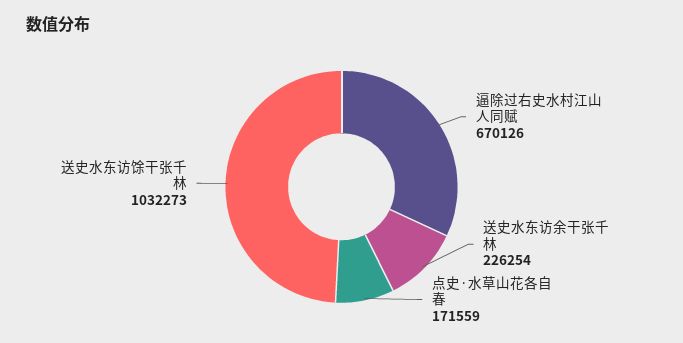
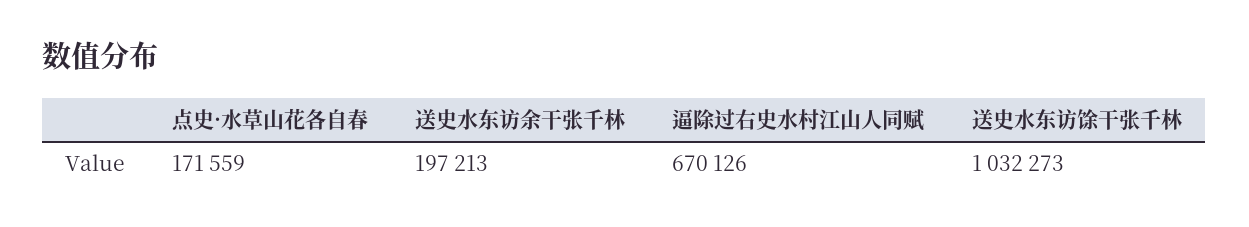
  {
    "逼除过右史水村江山人同赋": 670126,
-   "送史水东访余干张千林": 226254,
+   "送史水东访余干张千林": 197213,
    "点史·水草山花各自春": 171559,
    "送史水东访馀干张千林": 1032273
  }

